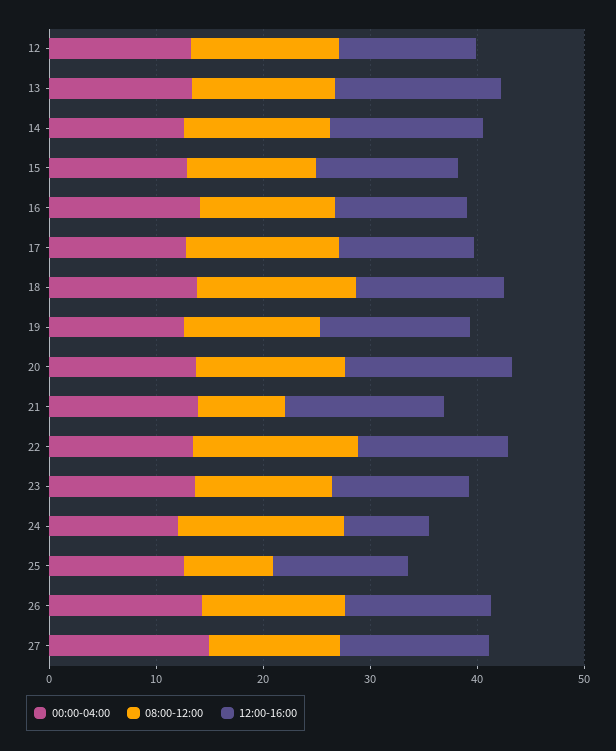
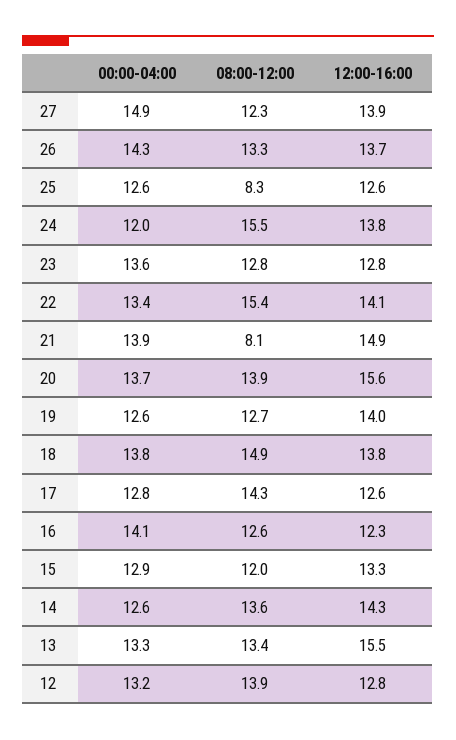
  {
    "00:00-04:00": {
      "12": 13.2,
      "13": 13.3,
      "14": 12.6,
      "15": 12.9,
      "16": 14.1,
      "17": 12.8,
      "18": 13.8,
      "19": 12.6,
      "20": 13.7,
      "21": 13.9,
      "22": 13.4,
      "23": 13.6,
      "24": 12,
      "25": 12.6,
      "26": 14.3,
      "27": 14.9
    },
    "08:00-12:00": {
      "12": 13.9,
      "13": 13.4,
      "14": 13.6,
      "15": 12,
      "16": 12.6,
      "17": 14.3,
      "18": 14.9,
      "19": 12.7,
      "20": 13.9,
      "21": 8.1,
      "22": 15.4,
      "23": 12.8,
      "24": 15.5,
      "25": 8.3,
      "26": 13.3,
      "27": 12.3
    },
    "12:00-16:00": {
      "12": 12.8,
      "13": 15.5,
      "14": 14.3,
      "15": 13.3,
      "16": 12.3,
      "17": 12.6,
      "18": 13.8,
      "19": 14,
      "20": 15.6,
      "21": 14.9,
      "22": 14.1,
      "23": 12.8,
-     "24": 8,
+     "24": 13.8,
      "25": 12.6,
      "26": 13.7,
      "27": 13.9
    }
  }

